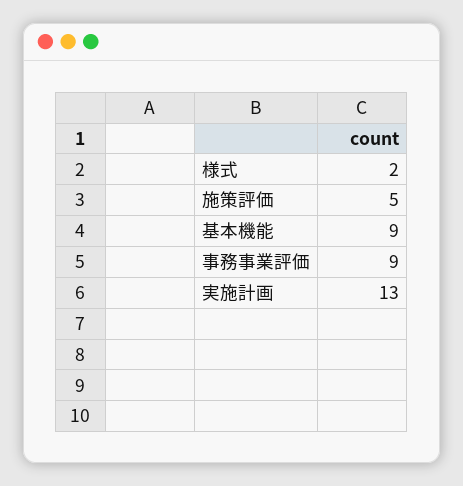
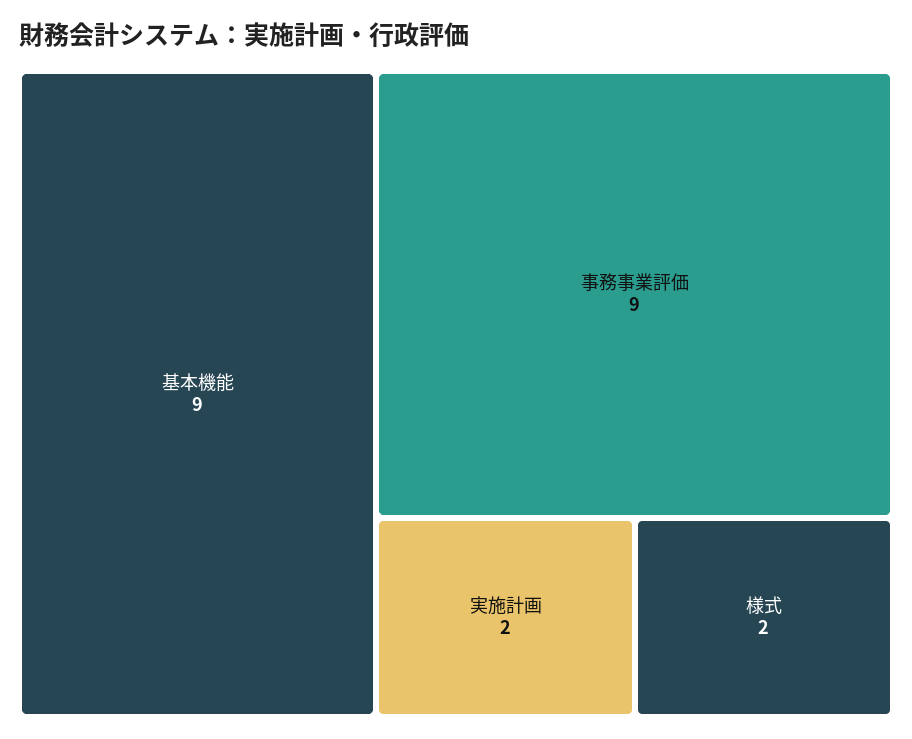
  {
    "様式": 2,
-   "施策評価": 5,
    "基本機能": 9,
    "事務事業評価": 9,
-   "実施計画": 13
+   "実施計画": 2
  }

